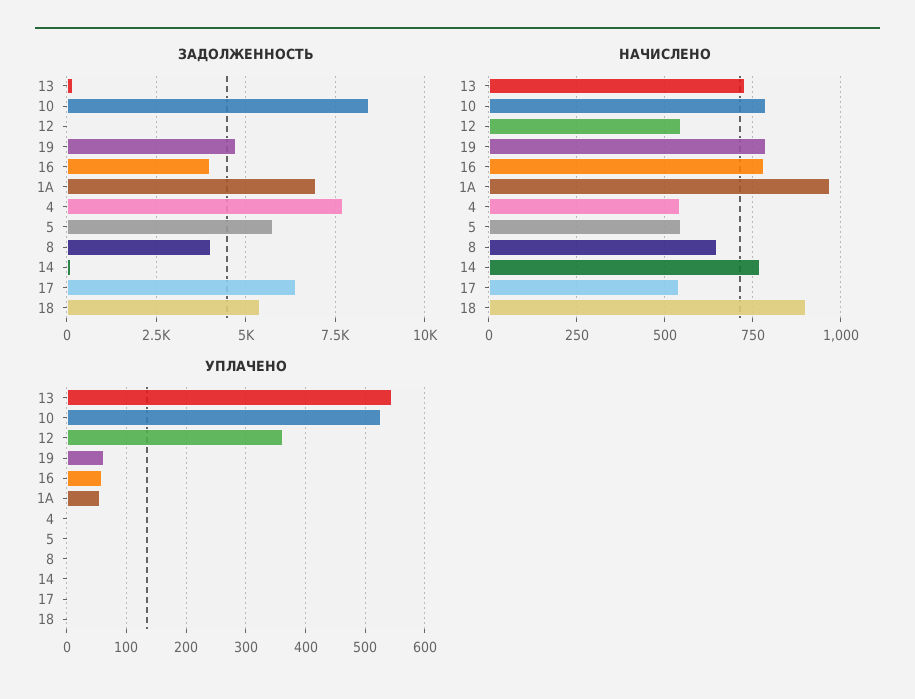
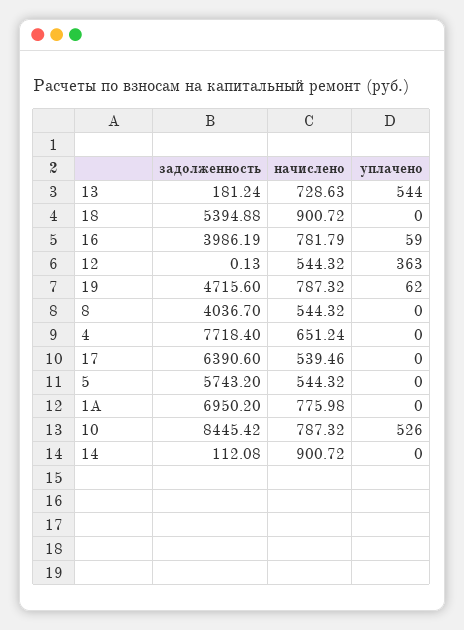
  {
    "ЗАДОЛЖЕННОСТЬ": {
      "13": 181.24,
      "10": 8445.42,
      "12": 0.13,
      "19": 4715.6,
      "16": 3986.19,
      "1А": 6950.2,
      "4": 7718.4,
      "5": 5743.2,
      "8": 4036.7,
      "14": 112.08,
      "17": 6390.6,
      "18": 5394.88
    },
    "НАЧИСЛЕНО": {
      "13": 728.63,
      "10": 787.32,
      "12": 544.32,
      "19": 787.32,
      "16": 781.79,
-     "1А": 975,
+     "1А": 775.98,
-     "4": 550,
+     "4": 651.24,
      "5": 544.32,
-     "8": 650,
+     "8": 544.32,
-     "14": 775,
+     "14": 900.72,
      "17": 539.46,
      "18": 900.72
    },
    "УПЛАЧЕНО": {
      "13": 544,
      "10": 526,
      "12": 363,
      "19": 62,
      "16": 59,
-     "1А": 60,
+     "1А": 0,
      "4": 0,
      "5": 0,
      "8": 0,
      "14": 0,
      "17": 0,
      "18": 0
    }
  }

